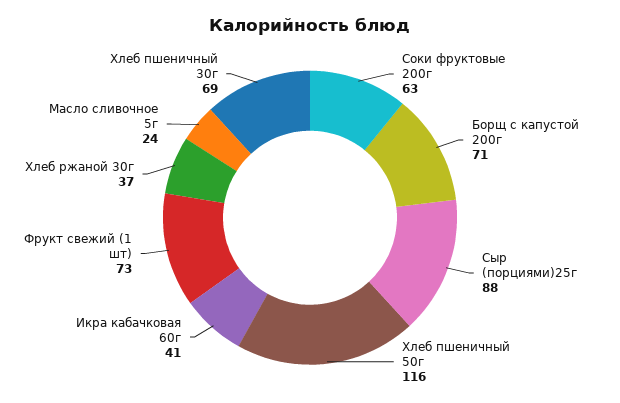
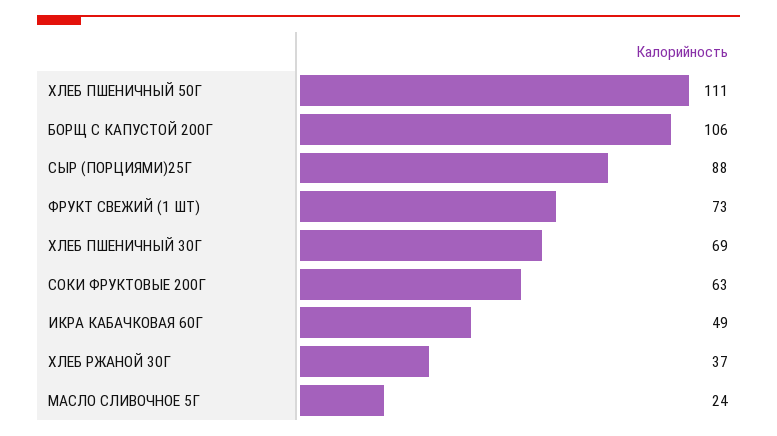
  {
    "Соки фруктовые 200г": 63,
-   "Борщ с капустой 200г": 71,
+   "Борщ с капустой 200г": 106,
    "Сыр (порциями)25г": 88,
-   "Хлеб пшеничный 50г": 116,
+   "Хлеб пшеничный 50г": 111,
-   "Икра кабачковая 60г": 41,
+   "Икра кабачковая 60г": 49,
    "Фрукт свежий (1 шт)": 73,
    "Хлеб ржаной 30г": 37,
    "Масло сливочное 5г": 24,
    "Хлеб пшеничный 30г": 69
  }

